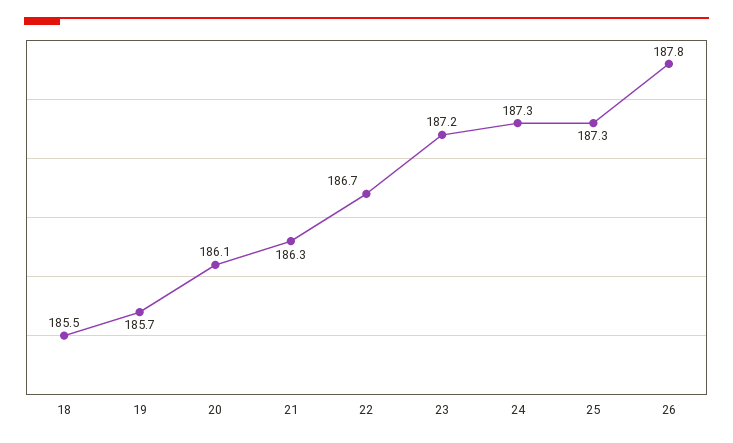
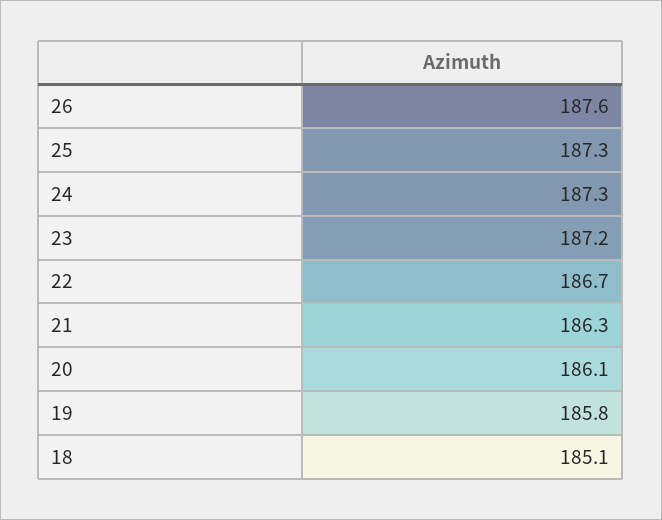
  {
-   "18": 185.5,
+   "18": 185.1,
-   "19": 185.7,
+   "19": 185.8,
    "20": 186.1,
    "21": 186.3,
    "22": 186.7,
    "23": 187.2,
    "24": 187.3,
    "25": 187.3,
-   "26": 187.8
+   "26": 187.6
  }

